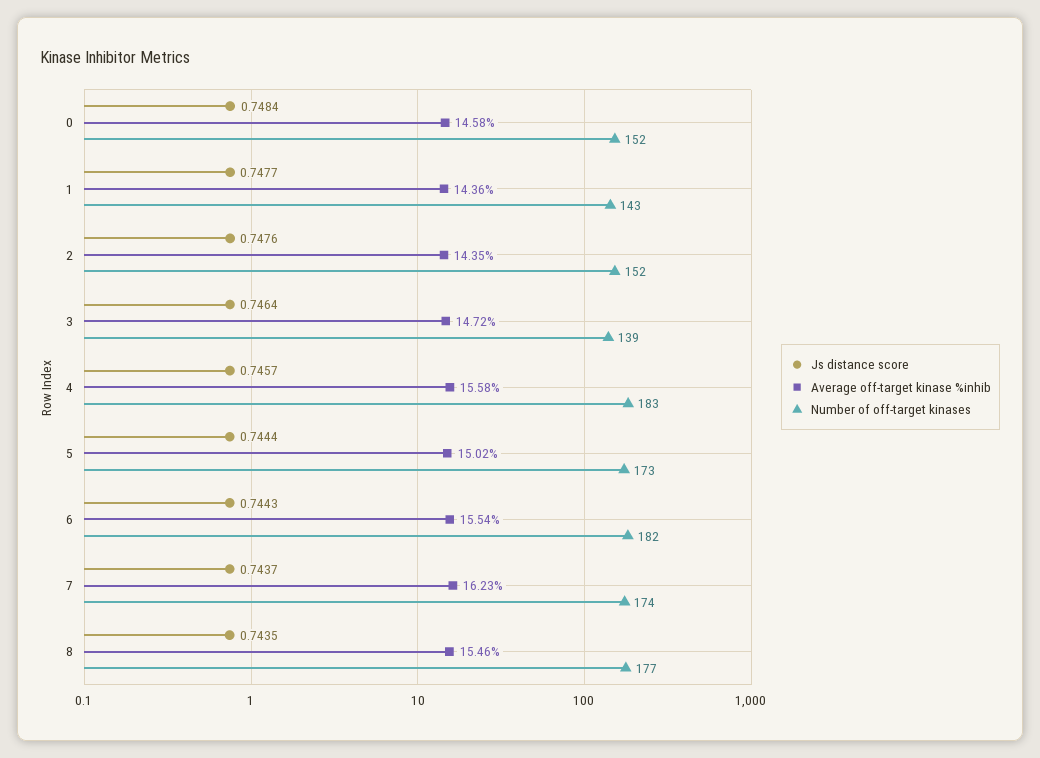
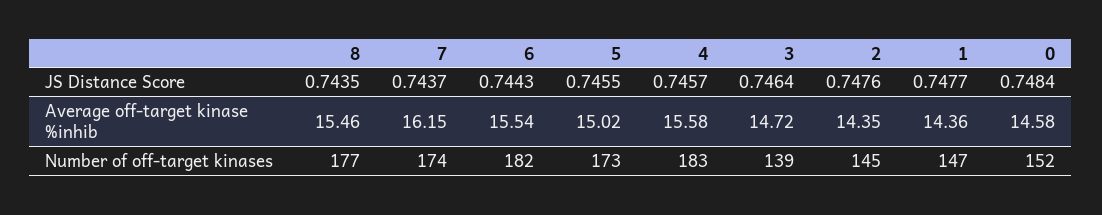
  {
    "Js distance score": {
      "0": 0.7484,
      "1": 0.7477,
      "2": 0.7476,
      "3": 0.7464,
      "4": 0.7457,
-     "5": 0.7444,
+     "5": 0.7455,
      "6": 0.7443,
      "7": 0.7437,
      "8": 0.7435
    },
    "Average off-target kinase %inhib": {
      "0": 14.58,
      "1": 14.36,
      "2": 14.35,
      "3": 14.72,
      "4": 15.58,
      "5": 15.02,
      "6": 15.54,
-     "7": 16.23,
+     "7": 16.15,
      "8": 15.46
    },
    "Number of off-target kinases": {
      "0": 152,
-     "1": 143,
+     "1": 147,
-     "2": 152,
+     "2": 145,
      "3": 139,
      "4": 183,
      "5": 173,
      "6": 182,
      "7": 174,
      "8": 177
    }
  }

